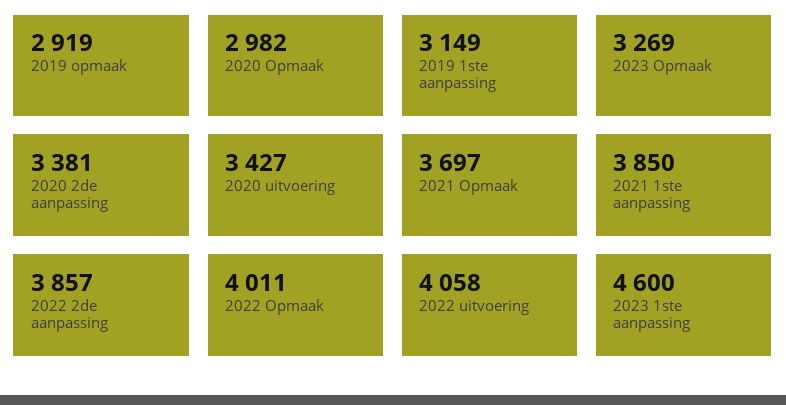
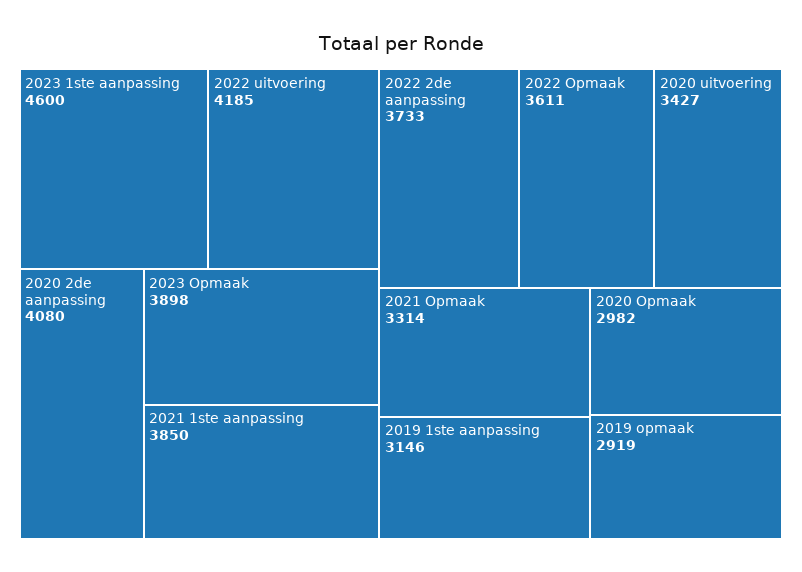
  {
    "2019 opmaak": 2919,
    "2020 Opmaak": 2982,
-   "2019 1ste aanpassing": 3149,
+   "2019 1ste aanpassing": 3146,
-   "2023 Opmaak": 3269,
+   "2023 Opmaak": 3898,
-   "2020 2de aanpassing": 3381,
+   "2020 2de aanpassing": 4080,
    "2020 uitvoering": 3427,
-   "2021 Opmaak": 3697,
+   "2021 Opmaak": 3314,
    "2021 1ste aanpassing": 3850,
-   "2022 2de aanpassing": 3857,
+   "2022 2de aanpassing": 3733,
-   "2022 Opmaak": 4011,
+   "2022 Opmaak": 3611,
-   "2022 uitvoering": 4058,
+   "2022 uitvoering": 4185,
    "2023 1ste aanpassing": 4600
  }

